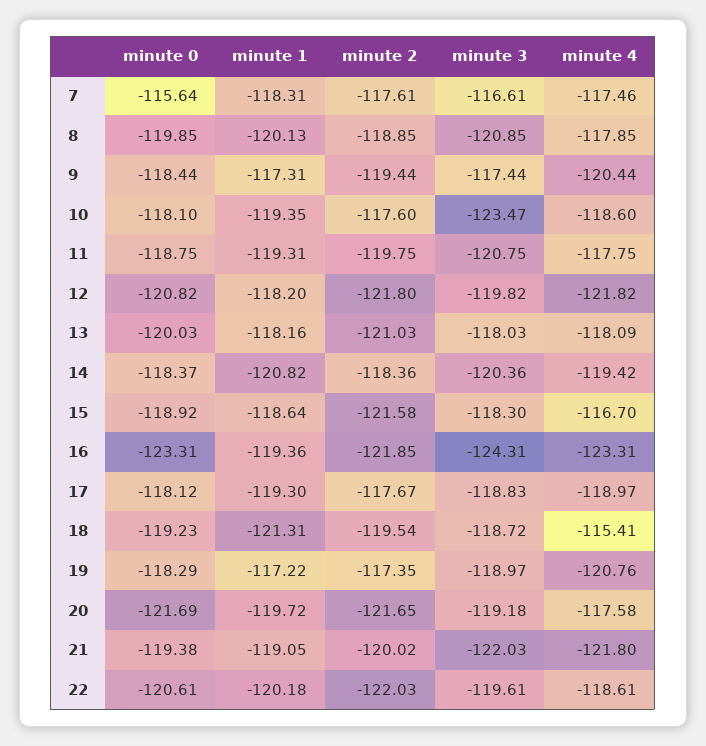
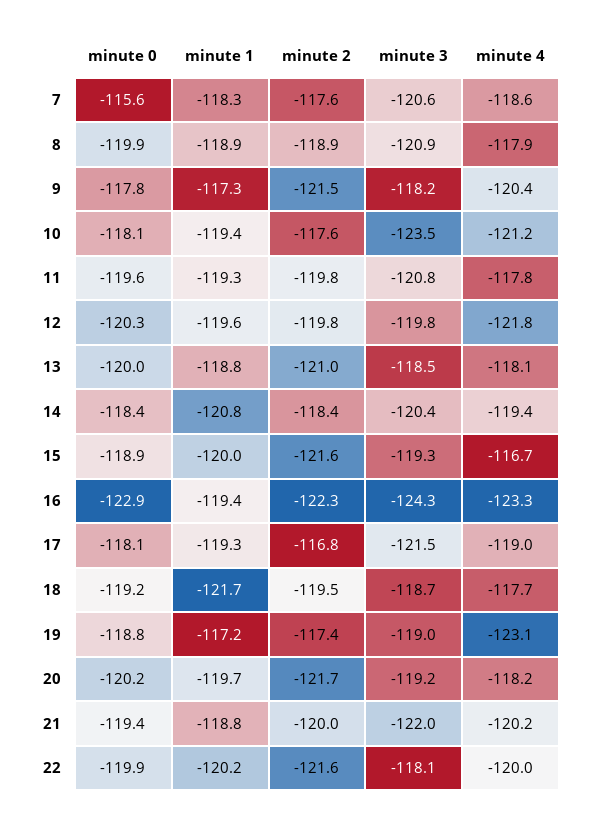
  {
    "minute 0": {
      "7": -115.64,
      "8": -119.85,
-     "9": -118.44,
+     "9": -117.8,
      "10": -118.1,
-     "11": -118.75,
+     "11": -119.6,
-     "12": -120.82,
+     "12": -120.3,
      "13": -120.03,
      "14": -118.37,
      "15": -118.92,
-     "16": -123.31,
+     "16": -122.9,
      "17": -118.12,
      "18": -119.23,
-     "19": -118.29,
+     "19": -118.8,
-     "20": -121.69,
+     "20": -120.2,
      "21": -119.38,
-     "22": -120.61
+     "22": -119.9
    },
    "minute 1": {
      "7": -118.31,
-     "8": -120.13,
+     "8": -118.9,
      "9": -117.31,
      "10": -119.35,
      "11": -119.31,
-     "12": -118.2,
+     "12": -119.6,
-     "13": -118.16,
+     "13": -118.8,
      "14": -120.82,
-     "15": -118.64,
+     "15": -120,
      "16": -119.36,
      "17": -119.3,
-     "18": -121.31,
+     "18": -121.7,
      "19": -117.22,
      "20": -119.72,
-     "21": -119.05,
+     "21": -118.8,
      "22": -120.18
    },
    "minute 2": {
      "7": -117.61,
      "8": -118.85,
-     "9": -119.44,
+     "9": -121.5,
      "10": -117.6,
      "11": -119.75,
-     "12": -121.8,
+     "12": -119.8,
      "13": -121.03,
      "14": -118.36,
      "15": -121.58,
-     "16": -121.85,
+     "16": -122.3,
-     "17": -117.67,
+     "17": -116.8,
      "18": -119.54,
      "19": -117.35,
      "20": -121.65,
      "21": -120.02,
-     "22": -122.03
+     "22": -121.6
    },
    "minute 3": {
-     "7": -116.61,
+     "7": -120.6,
      "8": -120.85,
-     "9": -117.44,
+     "9": -118.2,
      "10": -123.47,
      "11": -120.75,
      "12": -119.82,
-     "13": -118.03,
+     "13": -118.5,
      "14": -120.36,
-     "15": -118.3,
+     "15": -119.3,
      "16": -124.31,
-     "17": -118.83,
+     "17": -121.5,
      "18": -118.72,
      "19": -118.97,
      "20": -119.18,
      "21": -122.03,
-     "22": -119.61
+     "22": -118.1
    },
    "minute 4": {
-     "7": -117.46,
+     "7": -118.6,
      "8": -117.85,
      "9": -120.44,
-     "10": -118.6,
+     "10": -121.2,
      "11": -117.75,
      "12": -121.82,
      "13": -118.09,
      "14": -119.42,
      "15": -116.7,
      "16": -123.31,
      "17": -118.97,
-     "18": -115.41,
+     "18": -117.7,
-     "19": -120.76,
+     "19": -123.1,
-     "20": -117.58,
+     "20": -118.2,
-     "21": -121.8,
+     "21": -120.2,
-     "22": -118.61
+     "22": -120
    }
  }

